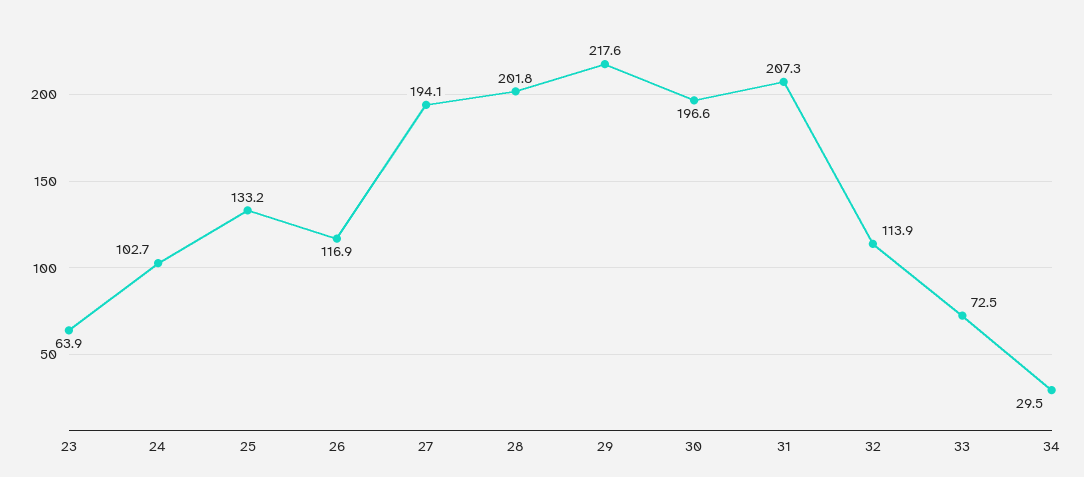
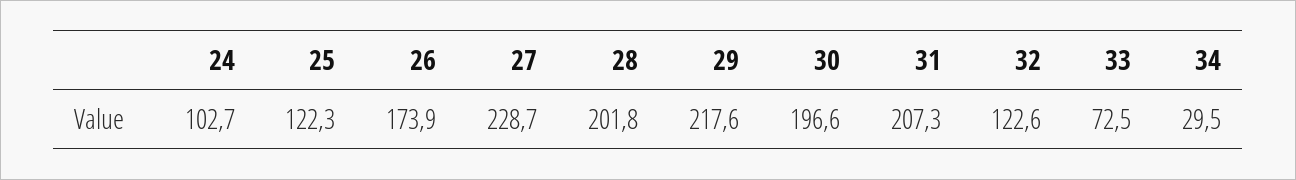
  {
-   "23": 63.9,
    "24": 102.7,
-   "25": 133.2,
+   "25": 122.3,
-   "26": 116.9,
+   "26": 173.9,
-   "27": 194.1,
+   "27": 228.7,
    "28": 201.8,
    "29": 217.6,
    "30": 196.6,
    "31": 207.3,
-   "32": 113.9,
+   "32": 122.6,
    "33": 72.5,
    "34": 29.5
  }

